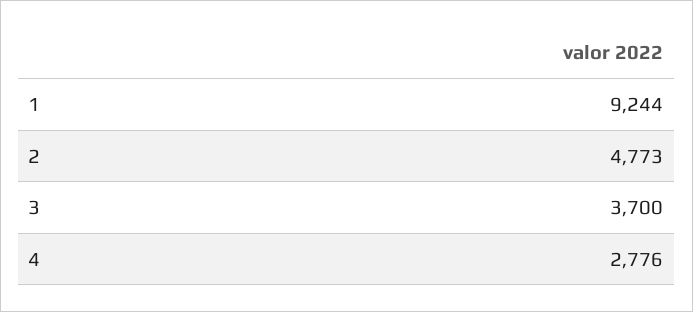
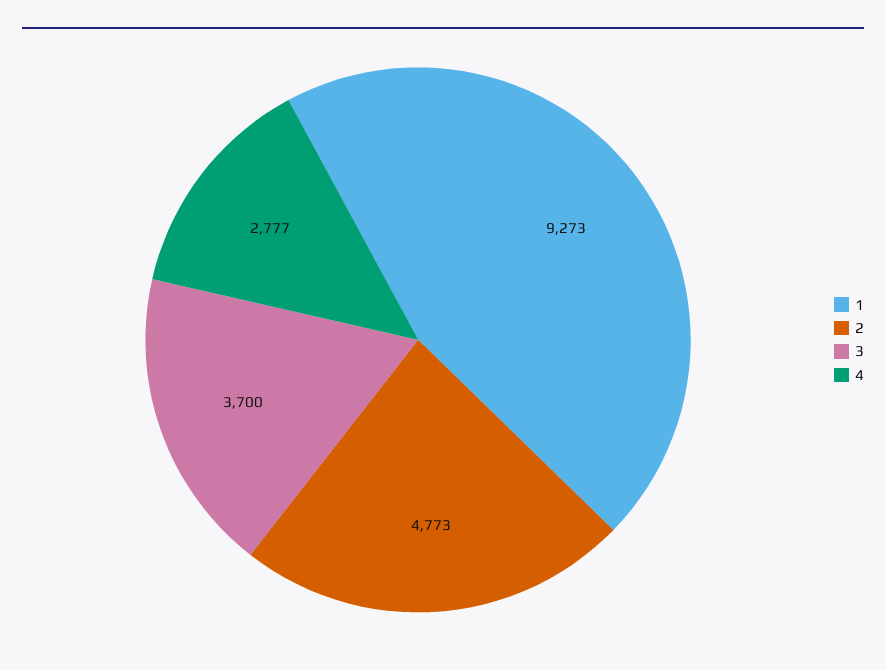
  {
-   "1": 9244,
+   "1": 9273,
    "2": 4773,
    "3": 3700,
-   "4": 2776
+   "4": 2777
  }

